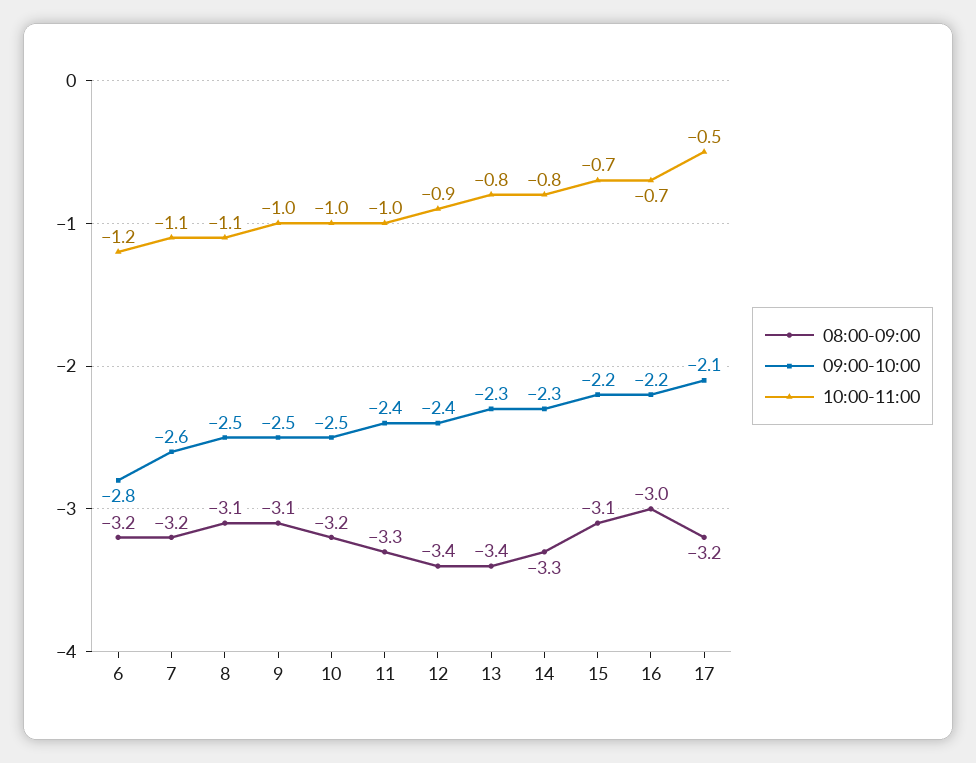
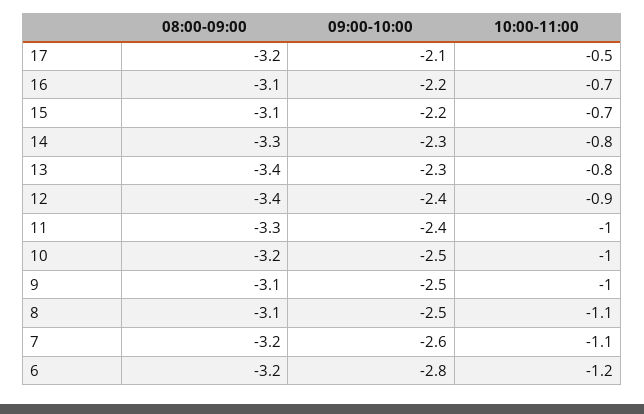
  {
    "08:00-09:00": {
      "6": -3.2,
      "7": -3.2,
      "8": -3.1,
      "9": -3.1,
      "10": -3.2,
      "11": -3.3,
      "12": -3.4,
      "13": -3.4,
      "14": -3.3,
      "15": -3.1,
-     "16": -3,
+     "16": -3.1,
      "17": -3.2
    },
    "09:00-10:00": {
      "6": -2.8,
      "7": -2.6,
      "8": -2.5,
      "9": -2.5,
      "10": -2.5,
      "11": -2.4,
      "12": -2.4,
      "13": -2.3,
      "14": -2.3,
      "15": -2.2,
      "16": -2.2,
      "17": -2.1
    },
    "10:00-11:00": {
      "6": -1.2,
      "7": -1.1,
      "8": -1.1,
      "9": -1,
      "10": -1,
      "11": -1,
      "12": -0.9,
      "13": -0.8,
      "14": -0.8,
      "15": -0.7,
      "16": -0.7,
      "17": -0.5
    }
  }

